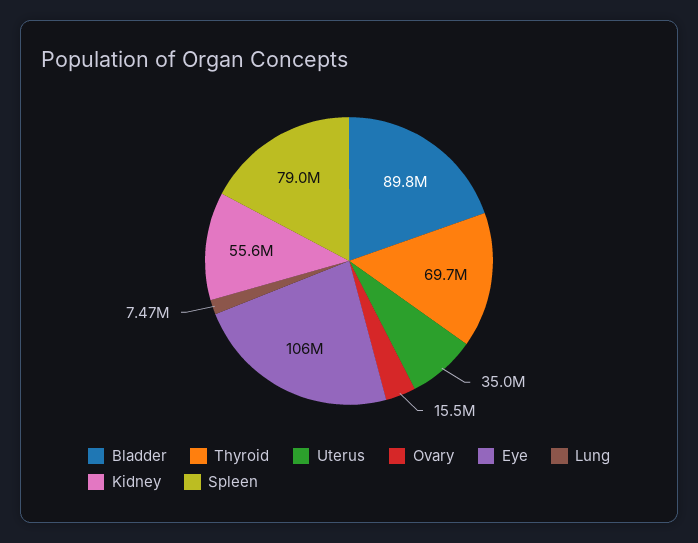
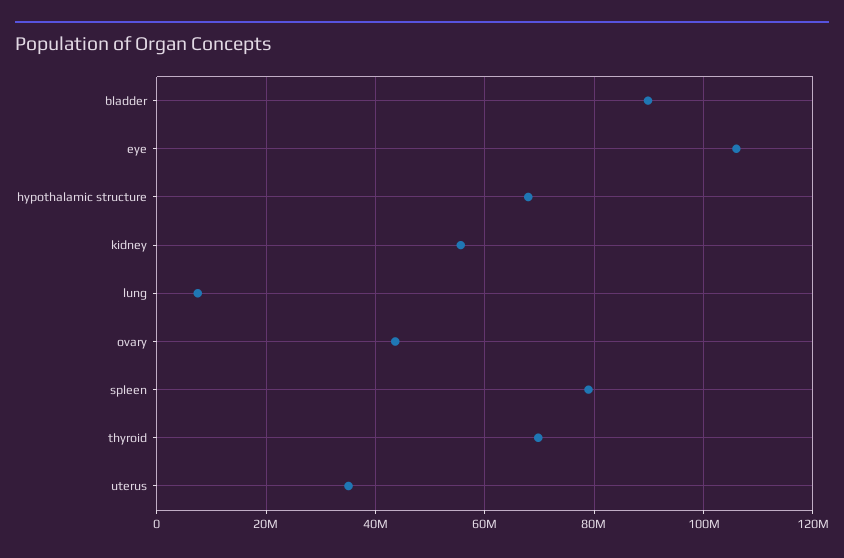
  {
    "Bladder": 89800000,
    "Thyroid": 69700000,
    "Uterus": 35000000,
-   "Ovary": 15500000,
+   "Ovary": 44000000,
    "Eye": 106000000,
    "Lung": 7470000,
    "Kidney": 55600000,
-   "Spleen": 79000000
+   "Spleen": 79000000,
+   "hypothalamic structure": 68000000
  }

